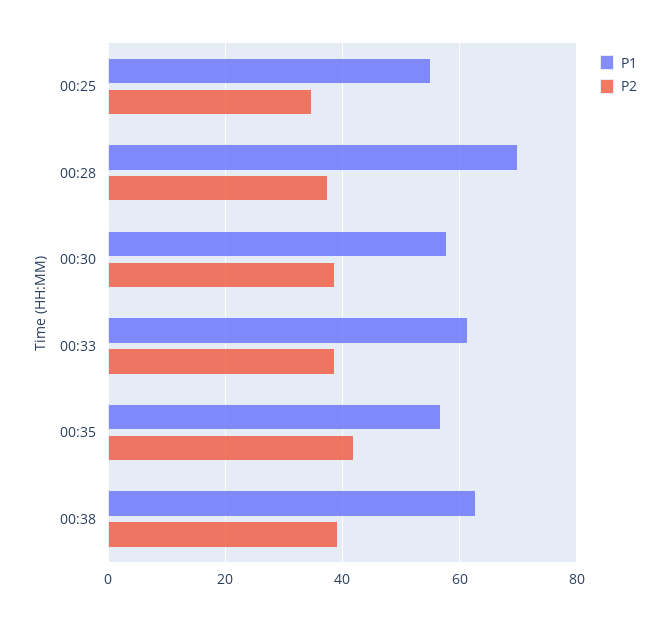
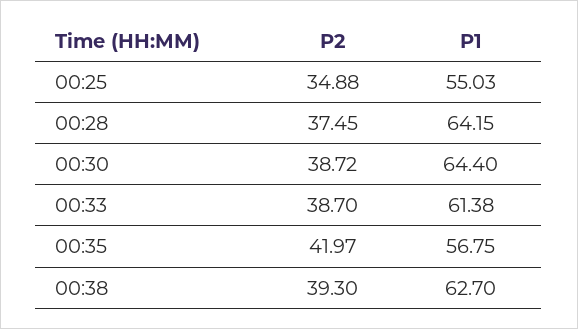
  {
    "P1": {
      "00:25": 55.03,
-     "00:28": 70,
+     "00:28": 64.15,
-     "00:30": 58,
+     "00:30": 64.4,
      "00:33": 61.38,
      "00:35": 56.75,
      "00:38": 62.7
    },
    "P2": {
      "00:25": 34.88,
      "00:28": 37.45,
      "00:30": 38.72,
      "00:33": 38.7,
      "00:35": 41.97,
      "00:38": 39.3
    }
  }

